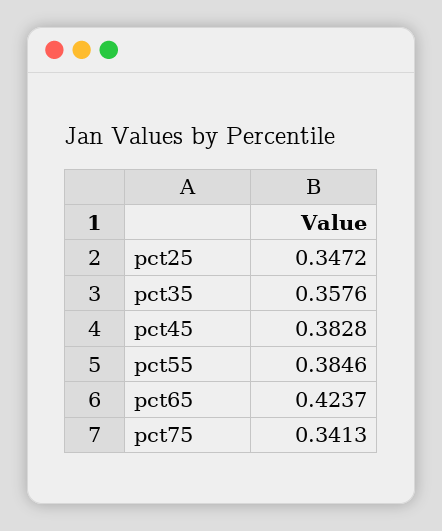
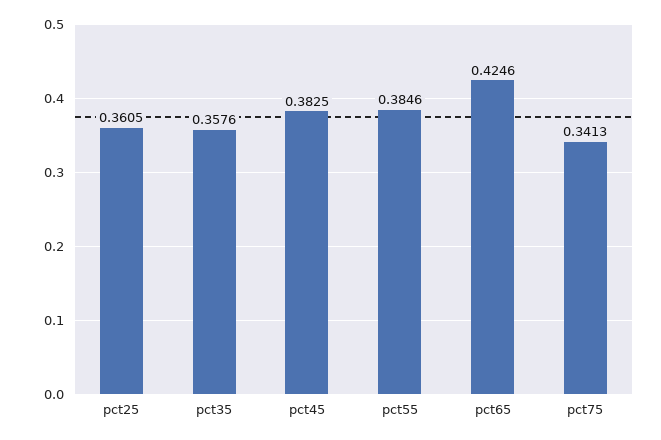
  {
-   "pct25": 0.3472,
+   "pct25": 0.3605,
    "pct35": 0.3576,
-   "pct45": 0.3828,
+   "pct45": 0.3825,
    "pct55": 0.3846,
-   "pct65": 0.4237,
+   "pct65": 0.4246,
    "pct75": 0.3413
  }

